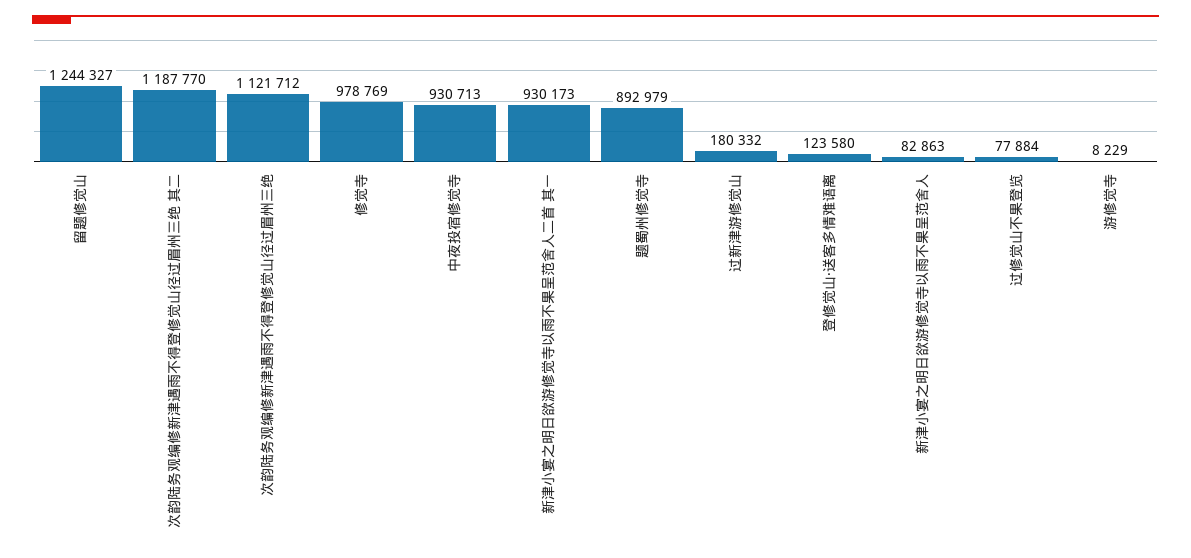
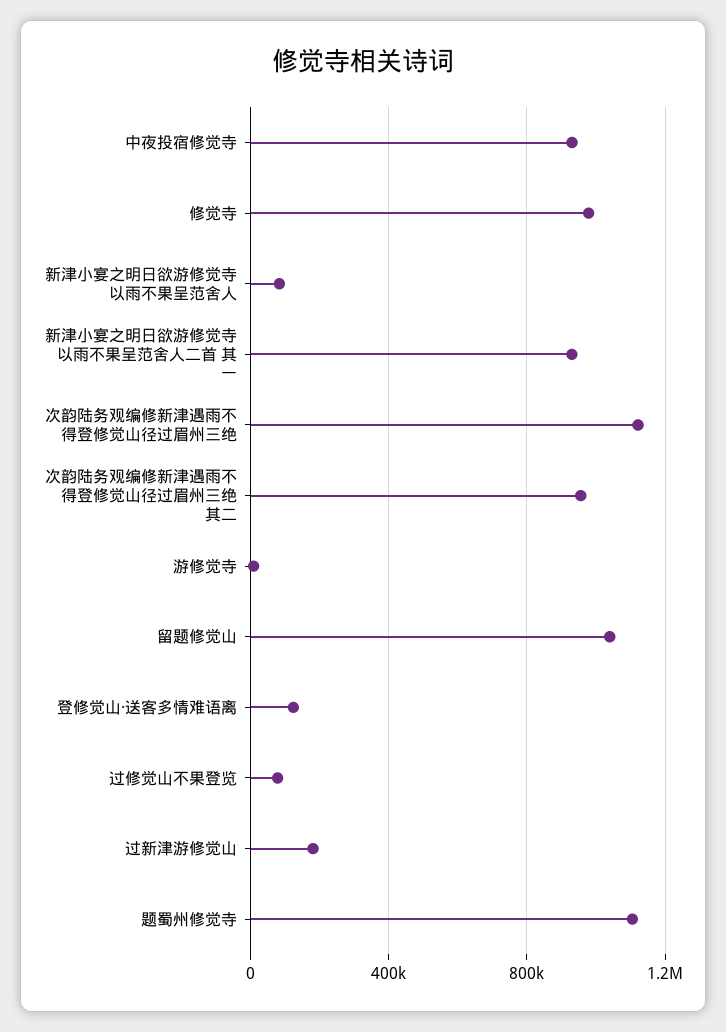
  {
-   "留题修觉山": 1244327,
+   "留题修觉山": 1050000,
-   "次韵陆务观编修新津遇雨不得登修觉山径过眉州三绝 其二": 1187770,
+   "次韵陆务观编修新津遇雨不得登修觉山径过眉州三绝 其二": 950000,
    "次韵陆务观编修新津遇雨不得登修觉山径过眉州三绝": 1121712,
    "修觉寺": 978769,
    "中夜投宿修觉寺": 930713,
    "新津小宴之明日欲游修觉寺以雨不果呈范舍人二首 其一": 930173,
-   "题蜀州修觉寺": 892979,
+   "题蜀州修觉寺": 1100000,
    "过新津游修觉山": 180332,
    "登修觉山·送客多情难语离": 123580,
    "新津小宴之明日欲游修觉寺以雨不果呈范舍人": 82863,
    "过修觉山不果登览": 77884,
    "游修觉寺": 8229
  }

